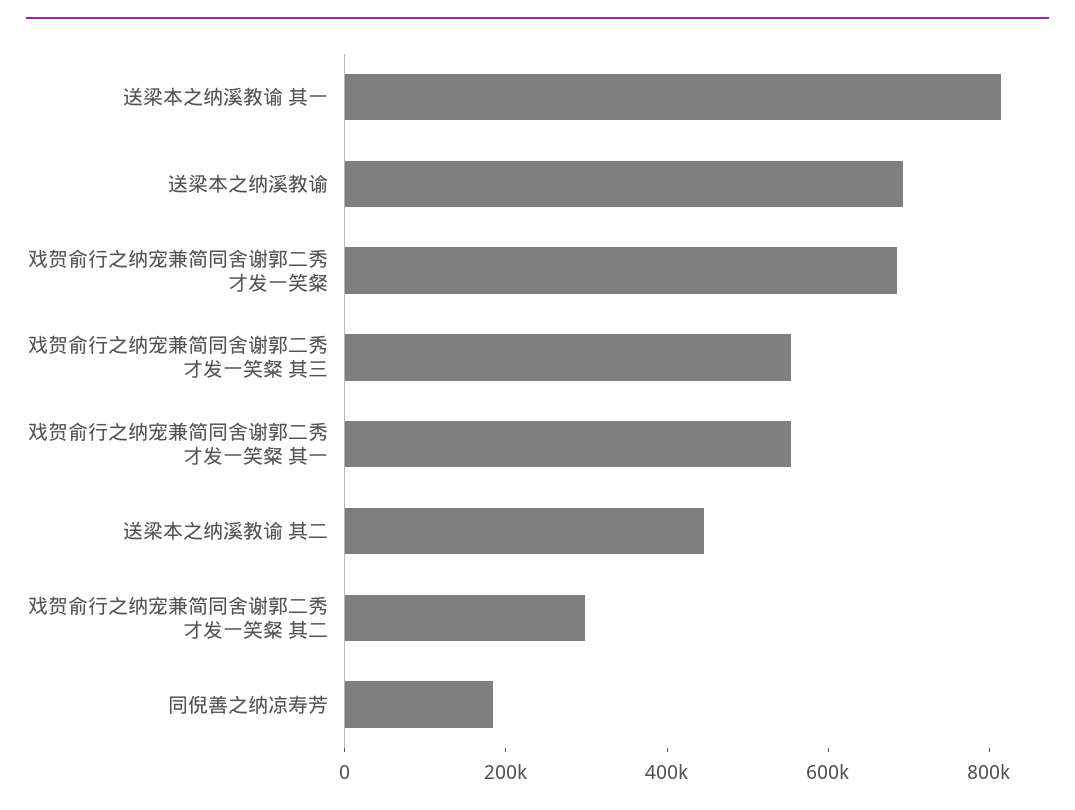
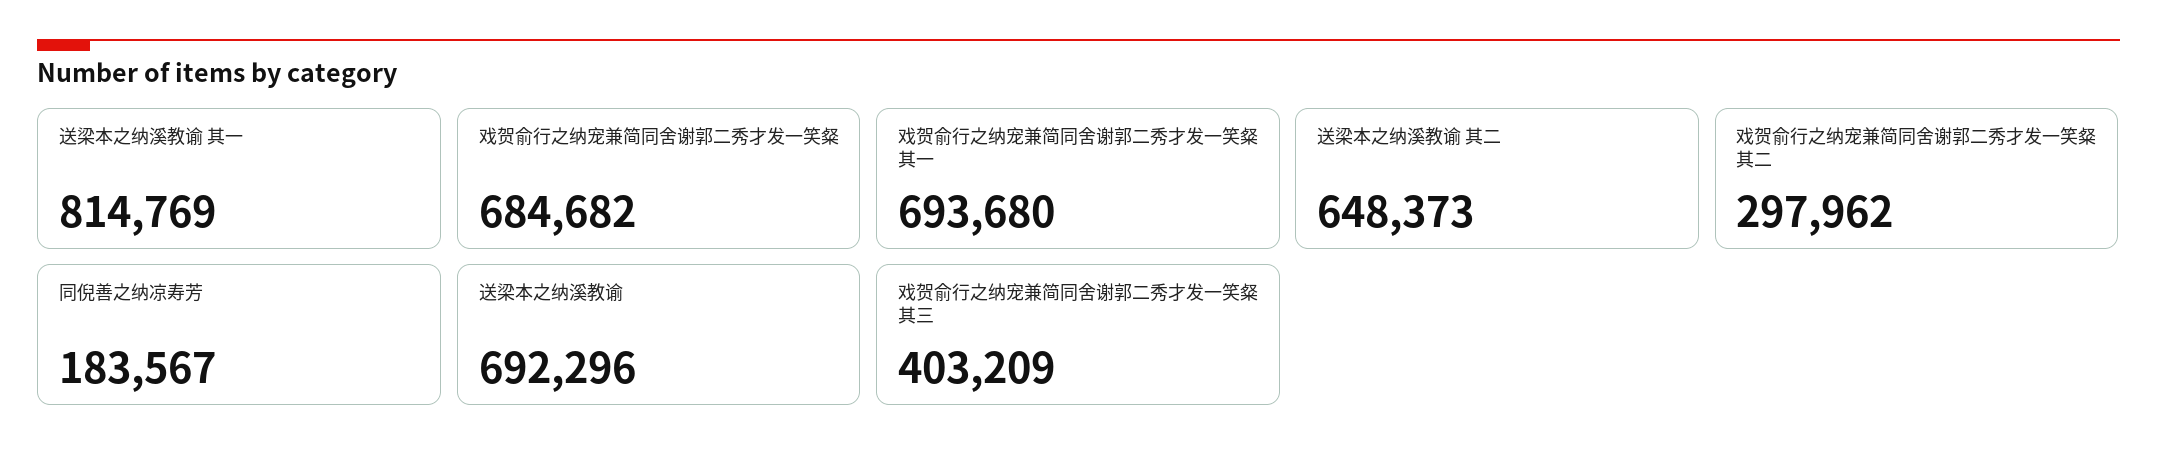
  {
    "送梁本之纳溪教谕 其一": 814769,
    "送梁本之纳溪教谕": 692296,
    "戏贺俞行之纳宠兼简同舍谢郭二秀才发一笑粲": 684682,
-   "戏贺俞行之纳宠兼简同舍谢郭二秀才发一笑粲 其三": 550000,
+   "戏贺俞行之纳宠兼简同舍谢郭二秀才发一笑粲 其三": 403209,
-   "戏贺俞行之纳宠兼简同舍谢郭二秀才发一笑粲 其一": 550000,
+   "戏贺俞行之纳宠兼简同舍谢郭二秀才发一笑粲 其一": 693680,
-   "送梁本之纳溪教谕 其二": 450000,
+   "送梁本之纳溪教谕 其二": 648373,
    "戏贺俞行之纳宠兼简同舍谢郭二秀才发一笑粲 其二": 297962,
    "同倪善之纳凉寿芳": 183567
  }

